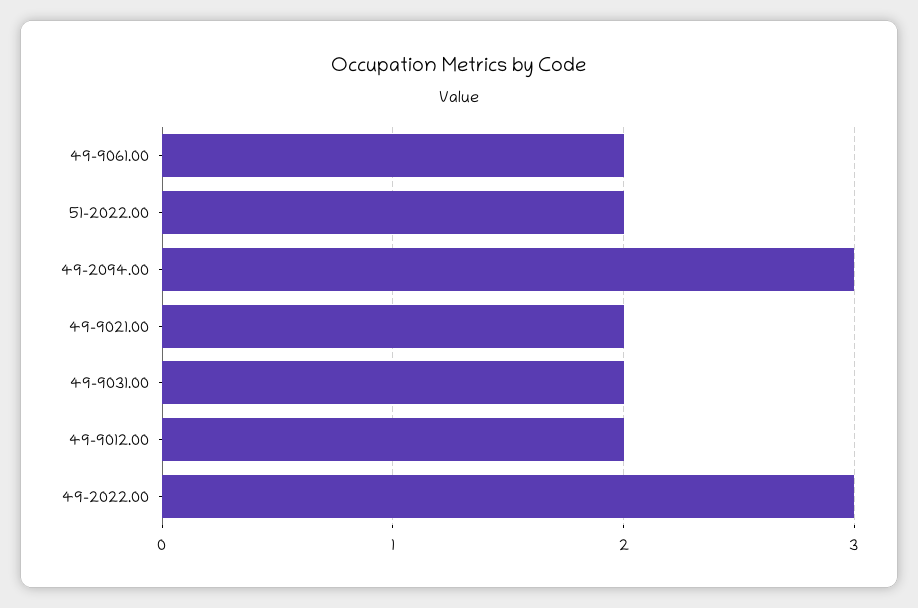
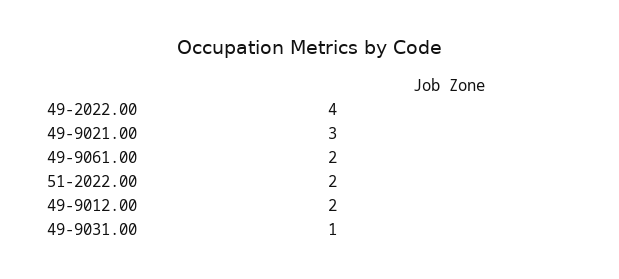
  {
    "49-9061.00": 2,
    "51-2022.00": 2,
-   "49-2094.00": 3,
-   "49-9021.00": 2,
+   "49-9021.00": 3,
-   "49-9031.00": 2,
+   "49-9031.00": 1,
    "49-9012.00": 2,
-   "49-2022.00": 3
+   "49-2022.00": 4
  }

